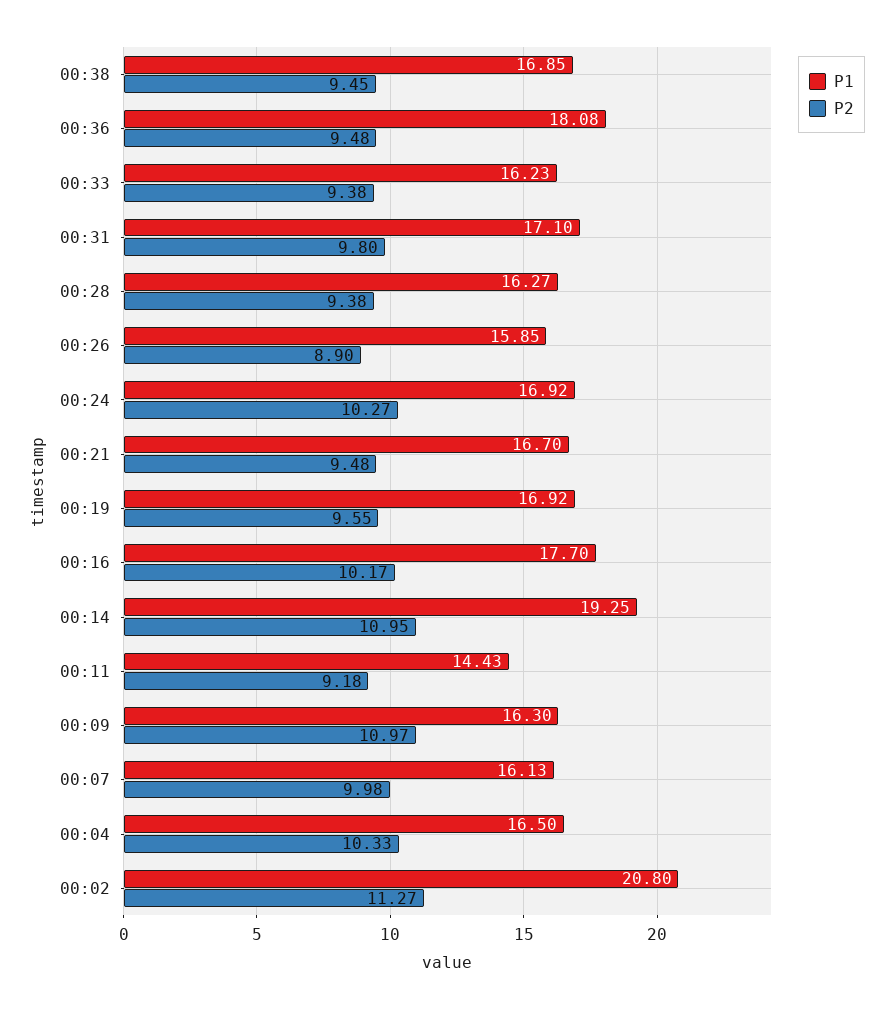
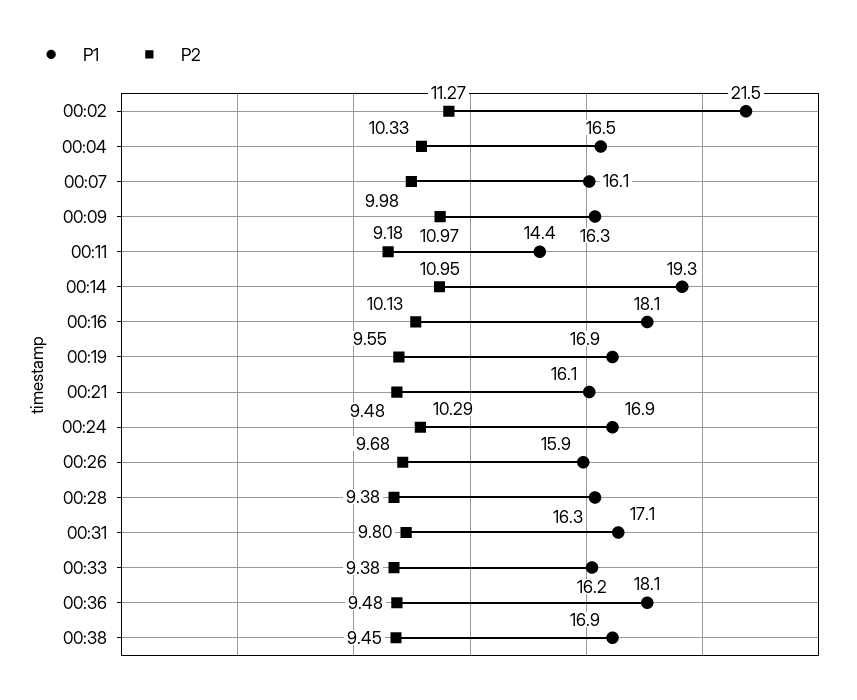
  {
    "P1": {
      "00:38": 16.85,
      "00:36": 18.08,
      "00:33": 16.23,
      "00:31": 17.1,
      "00:28": 16.27,
      "00:26": 15.85,
      "00:24": 16.92,
-     "00:21": 16.7,
+     "00:21": 16.1,
      "00:19": 16.92,
-     "00:16": 17.7,
+     "00:16": 18.1,
      "00:14": 19.25,
      "00:11": 14.43,
      "00:09": 16.3,
      "00:07": 16.13,
      "00:04": 16.5,
-     "00:02": 20.8
+     "00:02": 21.5
    },
    "P2": {
      "00:38": 9.45,
      "00:36": 9.48,
      "00:33": 9.38,
      "00:31": 9.8,
      "00:28": 9.38,
-     "00:26": 8.9,
+     "00:26": 9.68,
-     "00:24": 10.27,
+     "00:24": 10.29,
      "00:21": 9.48,
      "00:19": 9.55,
-     "00:16": 10.17,
+     "00:16": 10.13,
      "00:14": 10.95,
      "00:11": 9.18,
      "00:09": 10.97,
      "00:07": 9.98,
      "00:04": 10.33,
      "00:02": 11.27
    }
  }

